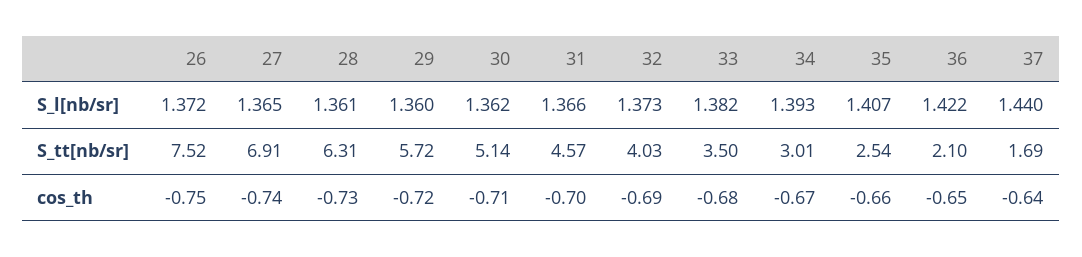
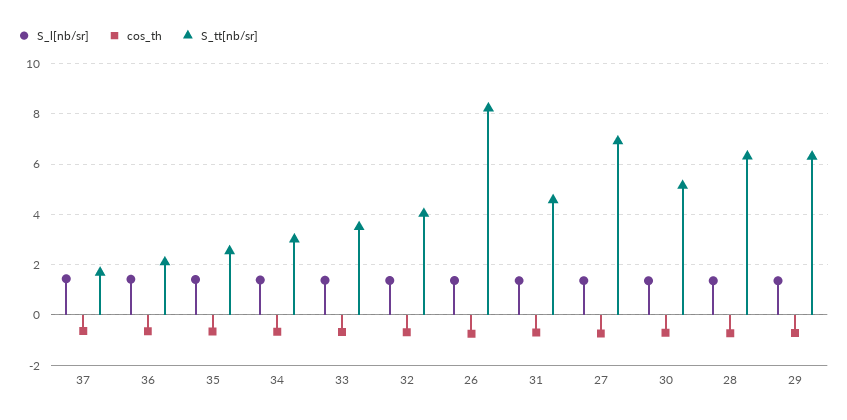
  {
    "S_l[nb/sr]": {
      "26": 1.372,
      "27": 1.365,
      "28": 1.361,
      "29": 1.36,
      "30": 1.362,
      "31": 1.366,
      "32": 1.373,
      "33": 1.382,
      "34": 1.393,
      "35": 1.407,
      "36": 1.422,
      "37": 1.44
    },
    "S_tt[nb/sr]": {
-     "26": 7.52,
+     "26": 8.25,
      "27": 6.91,
      "28": 6.31,
-     "29": 5.72,
+     "29": 6.25,
      "30": 5.14,
      "31": 4.57,
      "32": 4.03,
      "33": 3.5,
      "34": 3.01,
      "35": 2.54,
      "36": 2.1,
      "37": 1.69
    },
    "cos_th": {
      "26": -0.75,
      "27": -0.74,
      "28": -0.73,
      "29": -0.72,
      "30": -0.71,
      "31": -0.7,
      "32": -0.69,
      "33": -0.68,
      "34": -0.67,
      "35": -0.66,
      "36": -0.65,
      "37": -0.64
    }
  }

